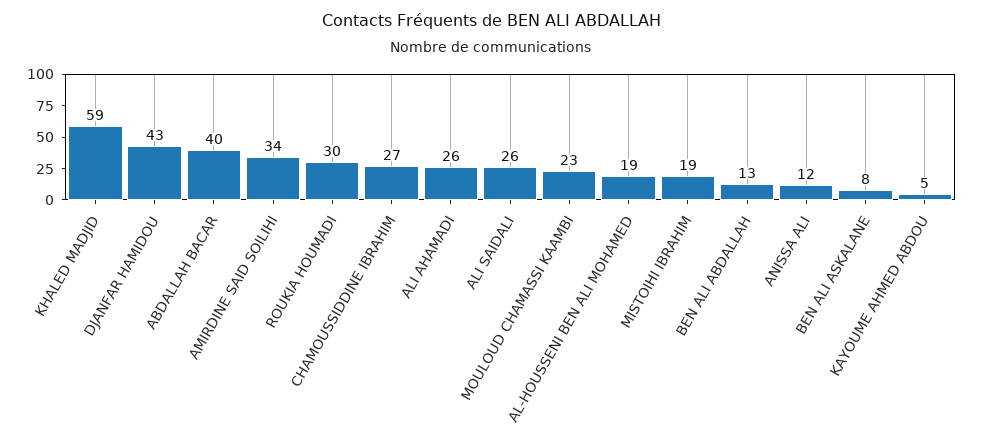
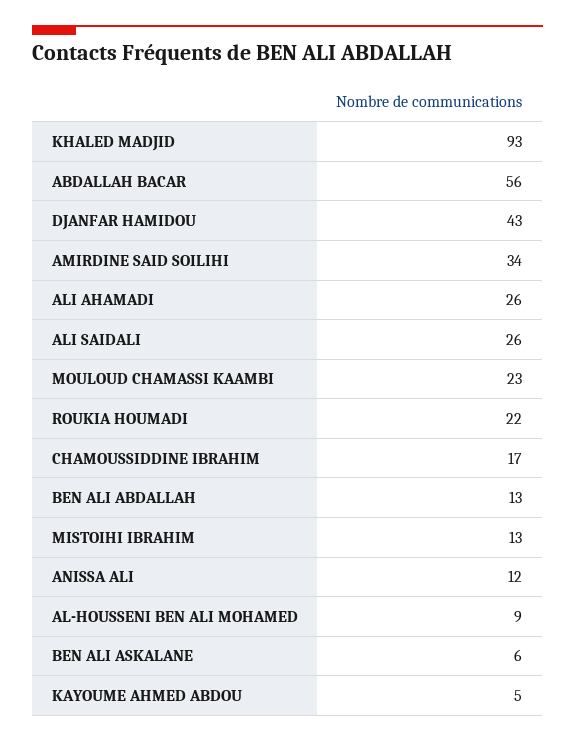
  {
-   "KHALED MADJID": 59,
+   "KHALED MADJID": 93,
    "DJANFAR HAMIDOU": 43,
-   "ABDALLAH BACAR": 40,
+   "ABDALLAH BACAR": 56,
    "AMIRDINE SAID SOILIHI": 34,
-   "ROUKIA HOUMADI": 30,
+   "ROUKIA HOUMADI": 22,
-   "CHAMOUSSIDDINE IBRAHIM": 27,
+   "CHAMOUSSIDDINE IBRAHIM": 17,
    "ALI AHAMADI": 26,
    "ALI SAIDALI": 26,
    "MOULOUD CHAMASSI KAAMBI": 23,
-   "AL-HOUSSENI BEN ALI MOHAMED": 19,
+   "AL-HOUSSENI BEN ALI MOHAMED": 9,
-   "MISTOIHI IBRAHIM": 19,
+   "MISTOIHI IBRAHIM": 13,
    "BEN ALI ABDALLAH": 13,
    "ANISSA ALI": 12,
-   "BEN ALI ASKALANE": 8,
+   "BEN ALI ASKALANE": 6,
    "KAYOUME AHMED ABDOU": 5
  }

